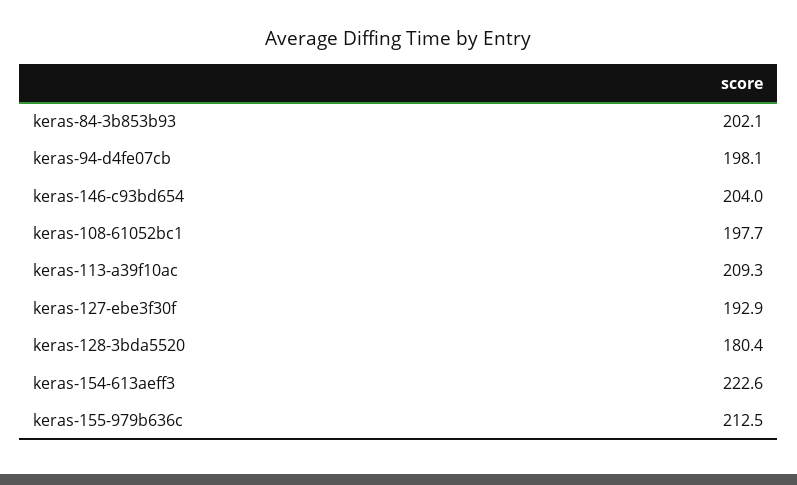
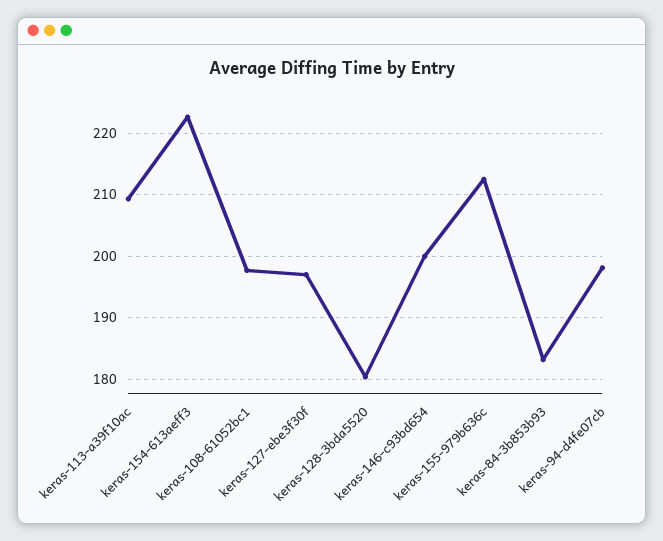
  {
-   "keras-84-3b853b93": 202.1,
+   "keras-84-3b853b93": 183,
    "keras-94-d4fe07cb": 198.1,
-   "keras-146-c93bd654": 204,
+   "keras-146-c93bd654": 200,
    "keras-108-61052bc1": 197.7,
    "keras-113-a39f10ac": 209.3,
-   "keras-127-ebe3f30f": 192.9,
+   "keras-127-ebe3f30f": 197,
    "keras-128-3bda5520": 180.4,
    "keras-154-613aeff3": 222.6,
    "keras-155-979b636c": 212.5
  }

